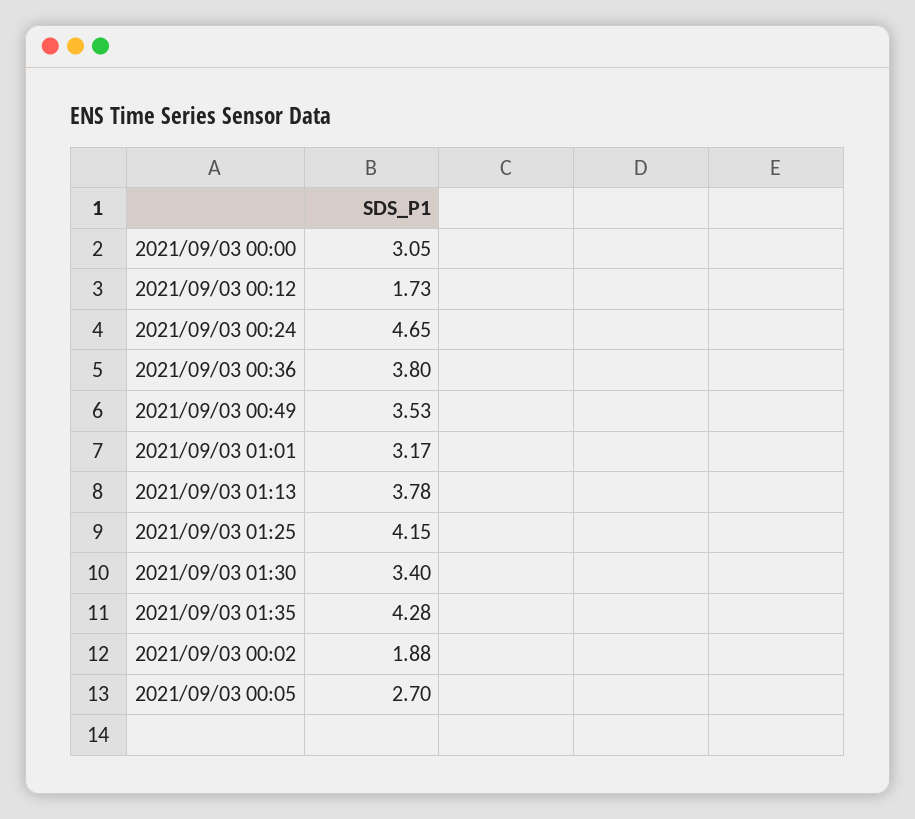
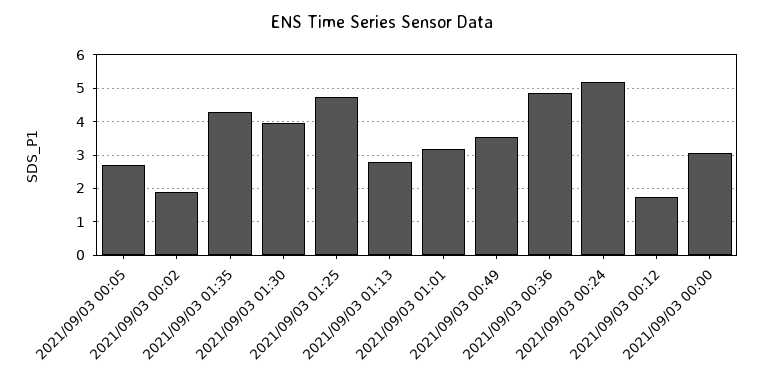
  {
    "2021/09/03 00:00": 3.05,
    "2021/09/03 00:12": 1.73,
-   "2021/09/03 00:24": 4.65,
+   "2021/09/03 00:24": 5.2,
-   "2021/09/03 00:36": 3.8,
+   "2021/09/03 00:36": 4.8,
    "2021/09/03 00:49": 3.53,
    "2021/09/03 01:01": 3.17,
-   "2021/09/03 01:13": 3.78,
+   "2021/09/03 01:13": 2.8,
-   "2021/09/03 01:25": 4.15,
+   "2021/09/03 01:25": 4.8,
-   "2021/09/03 01:30": 3.4,
+   "2021/09/03 01:30": 4,
    "2021/09/03 01:35": 4.28,
    "2021/09/03 00:02": 1.88,
    "2021/09/03 00:05": 2.7
  }

